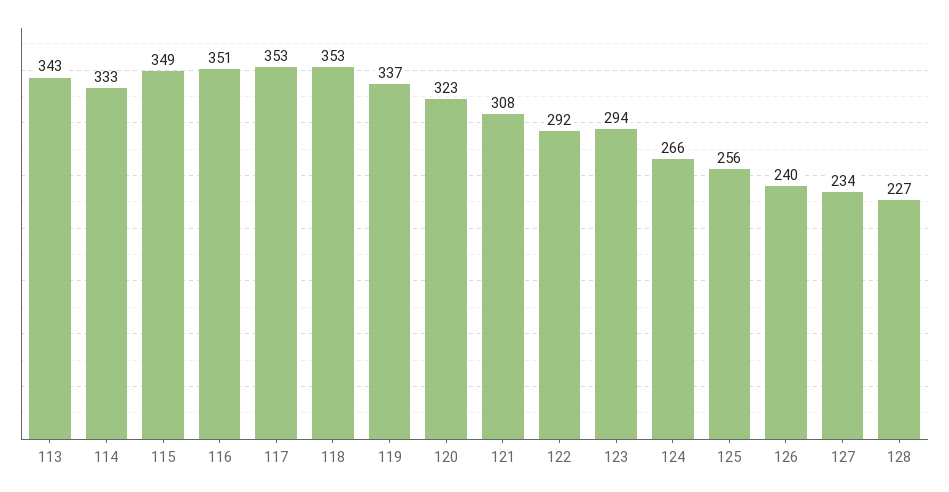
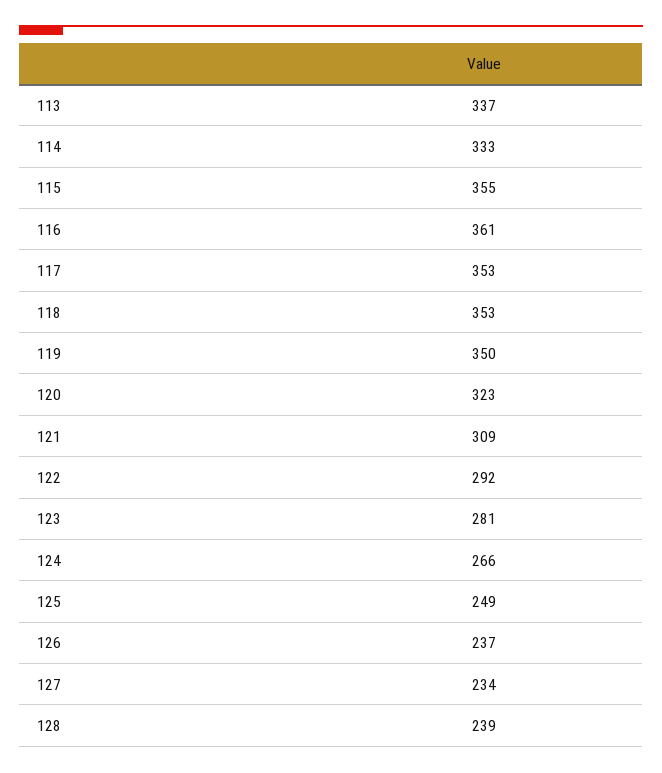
  {
-   "113": 343,
+   "113": 337,
    "114": 333,
-   "115": 349,
+   "115": 355,
-   "116": 351,
+   "116": 361,
    "117": 353,
    "118": 353,
-   "119": 337,
+   "119": 350,
    "120": 323,
-   "121": 308,
+   "121": 309,
    "122": 292,
-   "123": 294,
+   "123": 281,
    "124": 266,
-   "125": 256,
+   "125": 249,
-   "126": 240,
+   "126": 237,
    "127": 234,
-   "128": 227
+   "128": 239
  }

